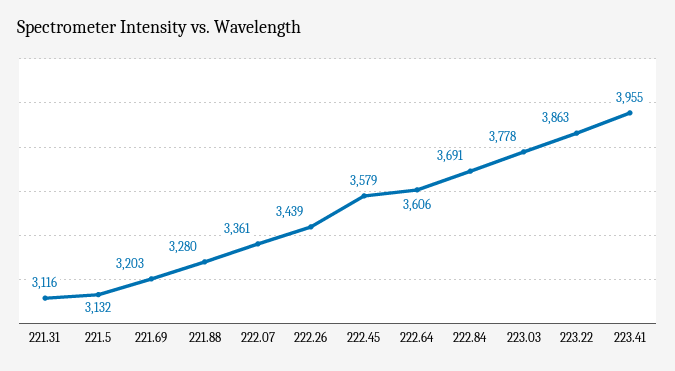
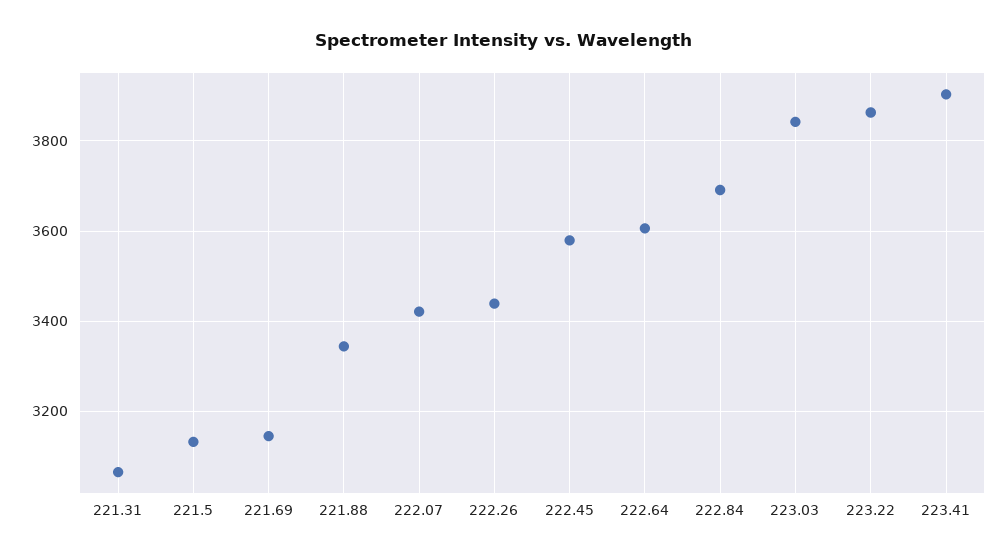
  {
-   "221.31": 3116,
+   "221.31": 3060,
    "221.5": 3132,
-   "221.69": 3203,
+   "221.69": 3140,
-   "221.88": 3280,
+   "221.88": 3340,
-   "222.07": 3361,
+   "222.07": 3420,
    "222.26": 3439,
    "222.45": 3579,
    "222.64": 3606,
    "222.84": 3691,
-   "223.03": 3778,
+   "223.03": 3840,
    "223.22": 3863,
-   "223.41": 3955
+   "223.41": 3900
  }

